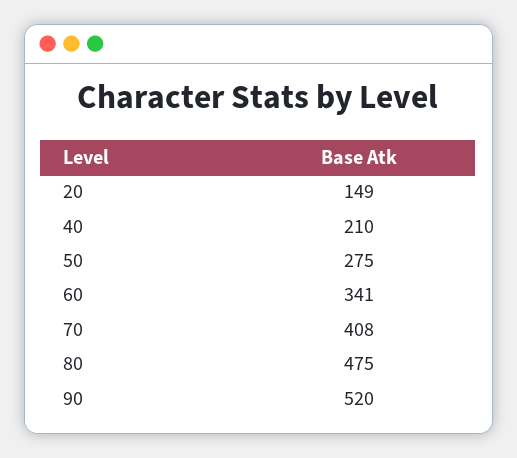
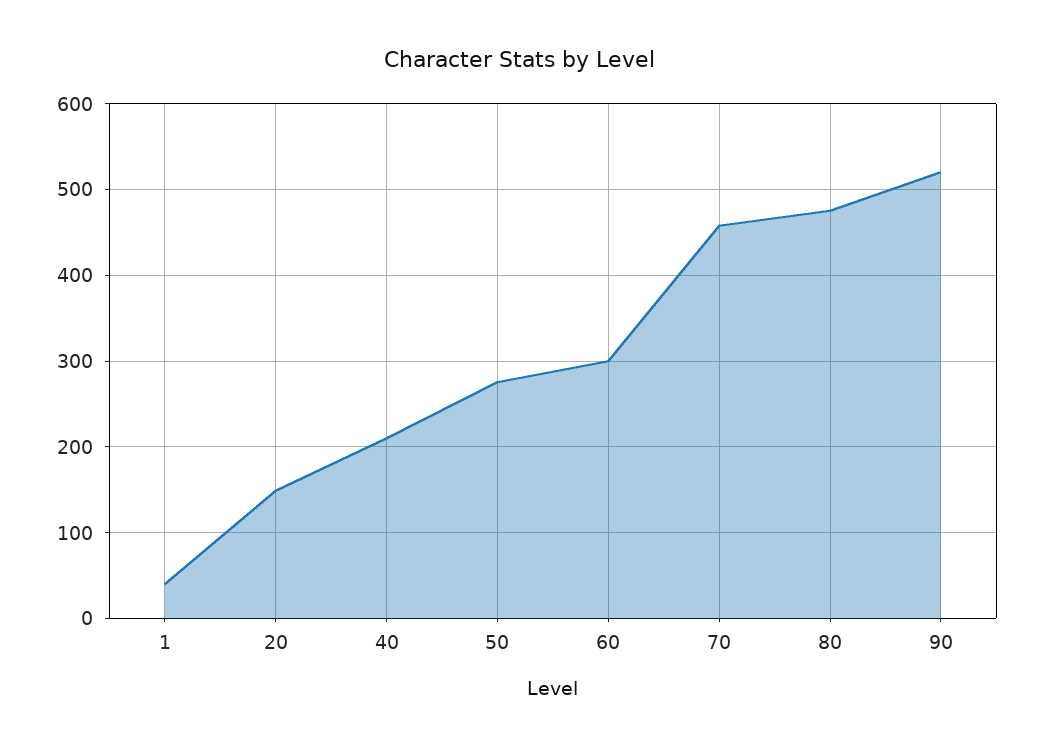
  {
    "20": 149,
    "40": 210,
    "50": 275,
-   "60": 341,
+   "60": 300,
-   "70": 408,
+   "70": 460,
    "80": 475,
-   "90": 520
+   "90": 520,
+   "1": 40
  }

